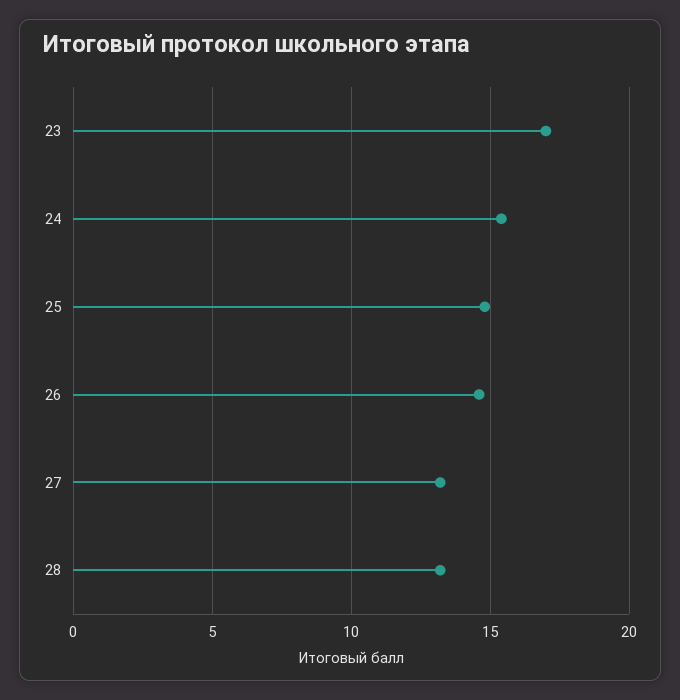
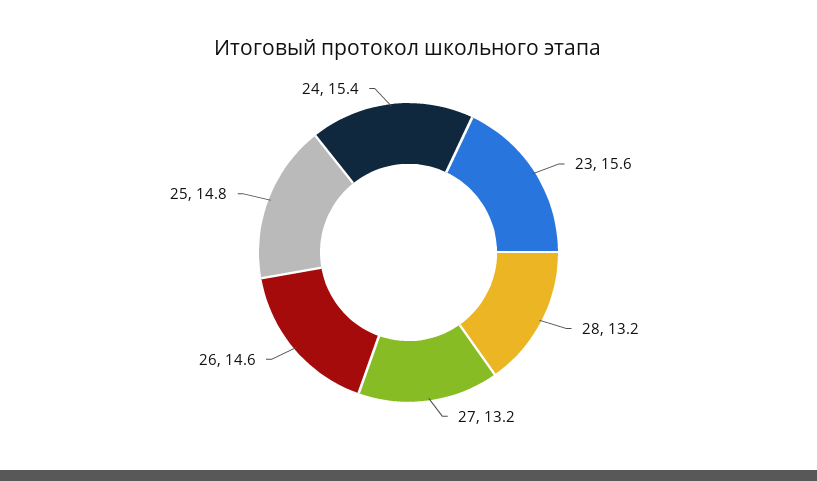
  {
-   "23": 17,
+   "23": 15.6,
    "24": 15.4,
    "25": 14.8,
    "26": 14.6,
    "27": 13.2,
    "28": 13.2
  }

